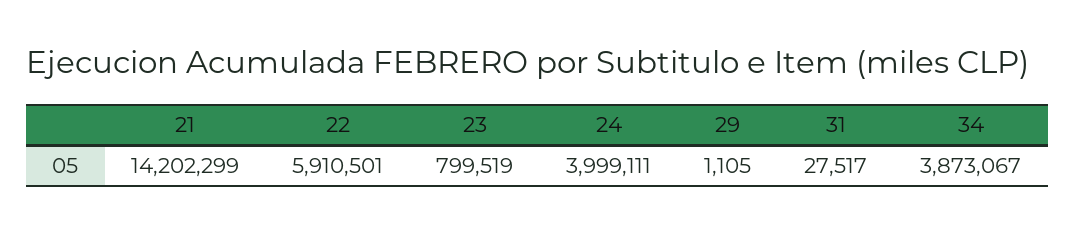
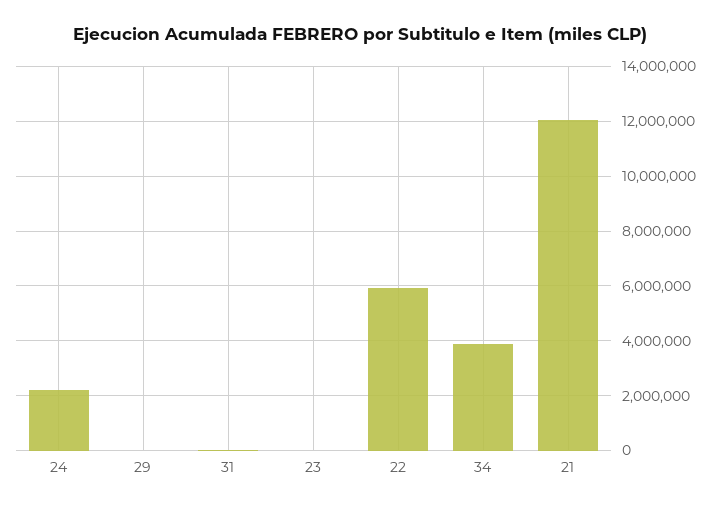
  {
-   "21": 14202299,
+   "21": 12000000,
    "22": 5910501,
-   "23": 799519,
+   "23": 0,
-   "24": 3999111,
+   "24": 2250000,
    "29": 1105,
    "31": 27517,
    "34": 3873067
  }

